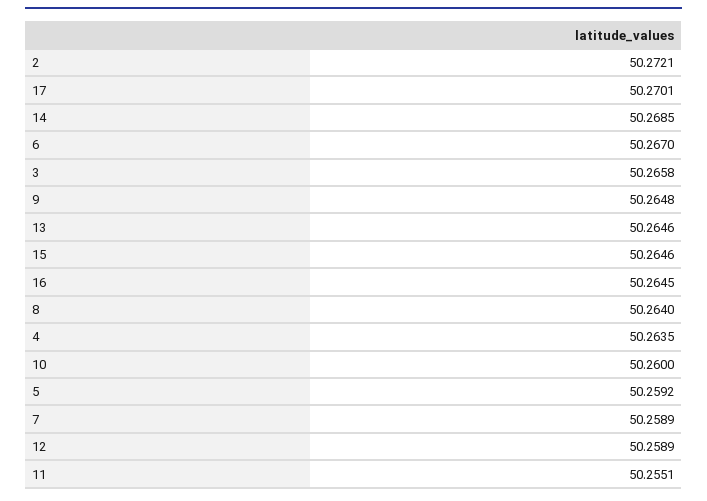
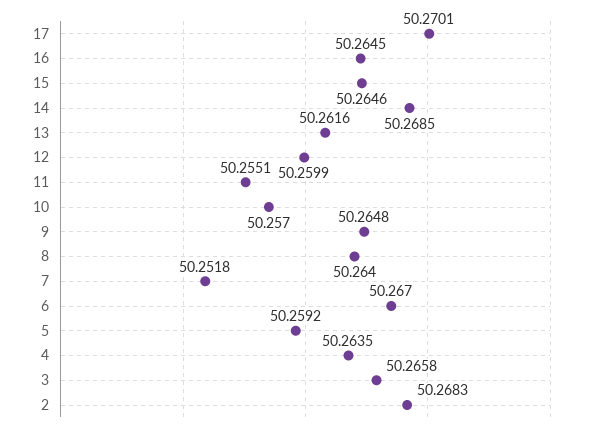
  {
-   "2": 50.2721,
+   "2": 50.2683,
    "17": 50.2701,
    "14": 50.2685,
    "6": 50.267,
    "3": 50.2658,
    "9": 50.2648,
-   "13": 50.2646,
+   "13": 50.2616,
    "15": 50.2646,
    "16": 50.2645,
    "8": 50.264,
    "4": 50.2635,
-   "10": 50.26,
+   "10": 50.257,
    "5": 50.2592,
-   "7": 50.2589,
+   "7": 50.2518,
-   "12": 50.2589,
+   "12": 50.2599,
    "11": 50.2551
  }

